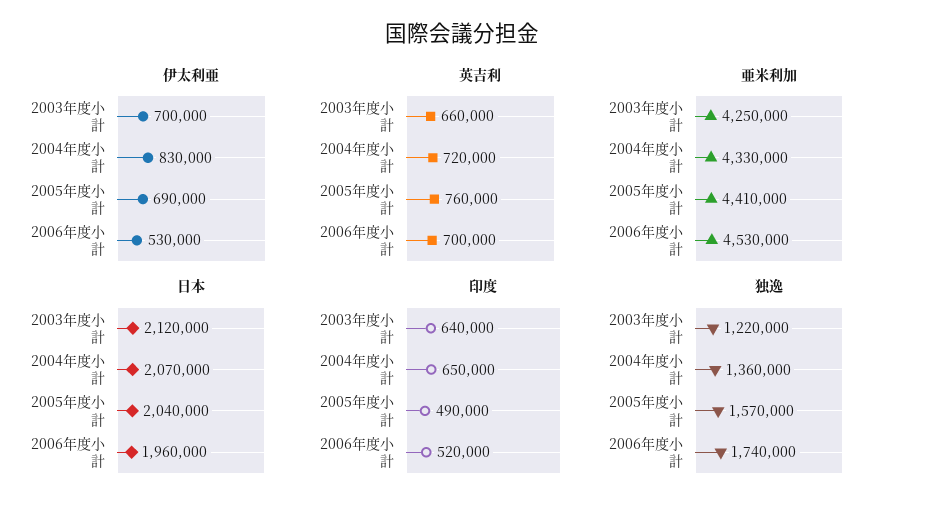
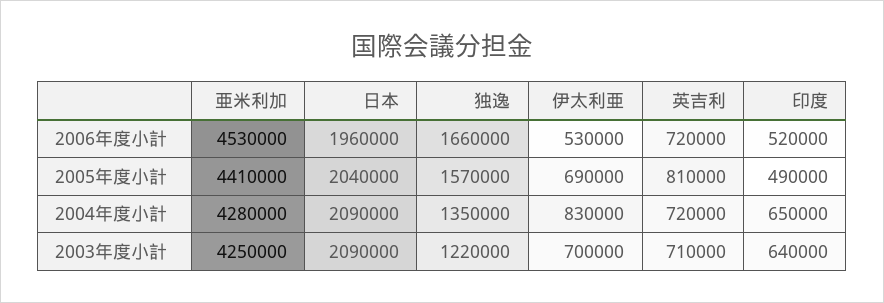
  {
    "伊太利亜": {
      "2003年度小計": 700000,
      "2004年度小計": 830000,
      "2005年度小計": 690000,
      "2006年度小計": 530000
    },
    "英吉利": {
-     "2003年度小計": 660000,
+     "2003年度小計": 710000,
      "2004年度小計": 720000,
-     "2005年度小計": 760000,
+     "2005年度小計": 810000,
-     "2006年度小計": 700000
+     "2006年度小計": 720000
    },
    "亜米利加": {
      "2003年度小計": 4250000,
-     "2004年度小計": 4330000,
+     "2004年度小計": 4280000,
      "2005年度小計": 4410000,
      "2006年度小計": 4530000
    },
    "日本": {
-     "2003年度小計": 2120000,
+     "2003年度小計": 2090000,
-     "2004年度小計": 2070000,
+     "2004年度小計": 2090000,
      "2005年度小計": 2040000,
      "2006年度小計": 1960000
    },
    "印度": {
      "2003年度小計": 640000,
      "2004年度小計": 650000,
      "2005年度小計": 490000,
      "2006年度小計": 520000
    },
    "独逸": {
      "2003年度小計": 1220000,
-     "2004年度小計": 1360000,
+     "2004年度小計": 1350000,
      "2005年度小計": 1570000,
-     "2006年度小計": 1740000
+     "2006年度小計": 1660000
    }
  }

